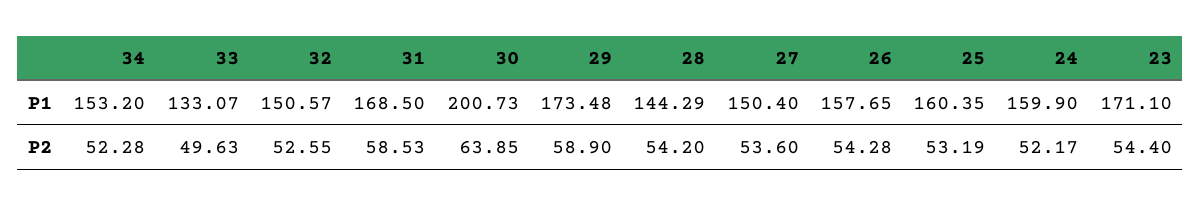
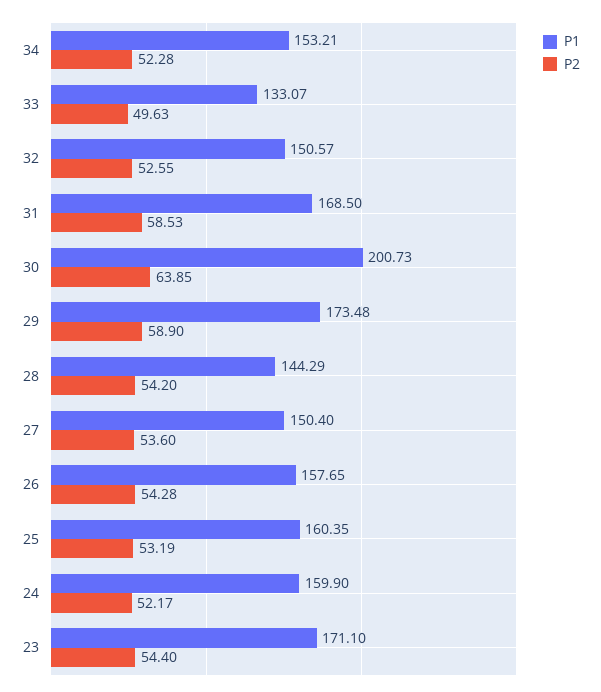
  {
    "P1": {
-     "34": 153.2,
+     "34": 153.21,
      "33": 133.07,
      "32": 150.57,
      "31": 168.5,
      "30": 200.73,
      "29": 173.48,
      "28": 144.29,
      "27": 150.4,
      "26": 157.65,
      "25": 160.35,
      "24": 159.9,
      "23": 171.1
    },
    "P2": {
      "34": 52.28,
      "33": 49.63,
      "32": 52.55,
      "31": 58.53,
      "30": 63.85,
      "29": 58.9,
      "28": 54.2,
      "27": 53.6,
      "26": 54.28,
      "25": 53.19,
      "24": 52.17,
      "23": 54.4
    }
  }

